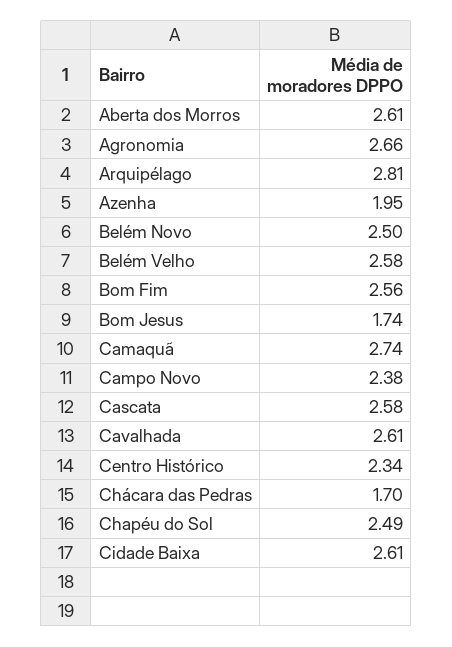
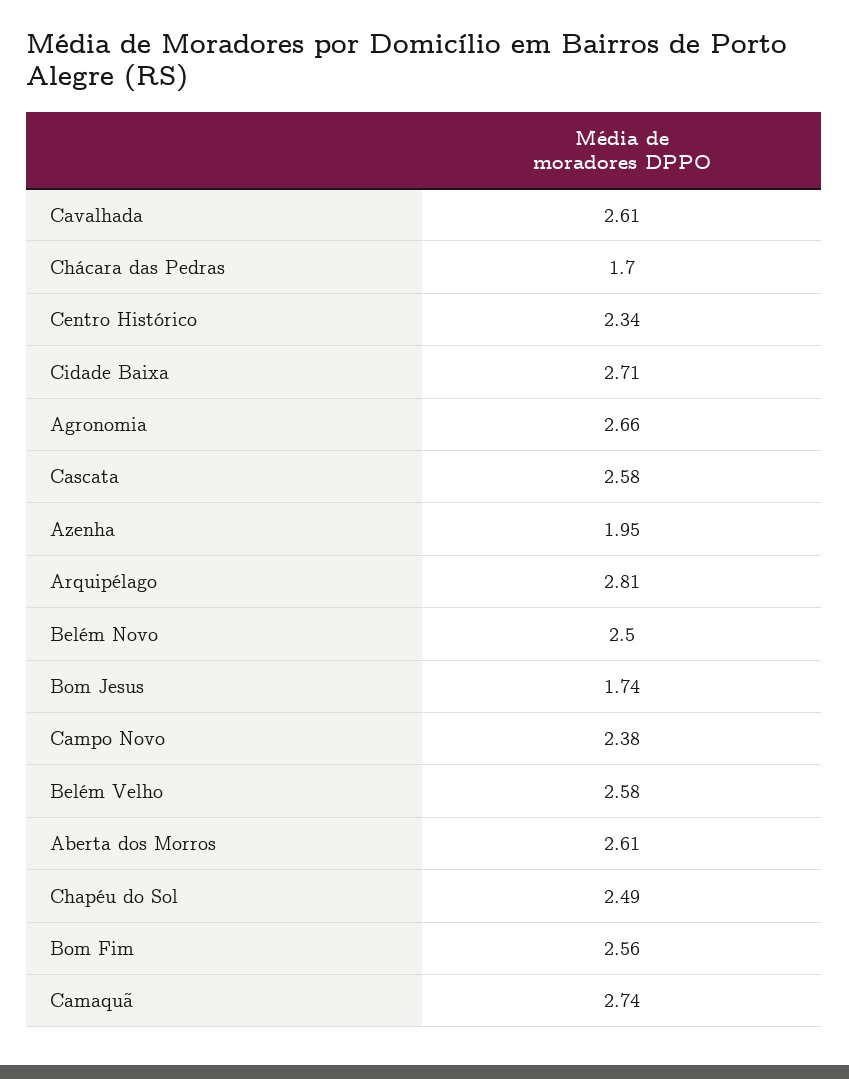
  {
    "Aberta dos Morros": 2.61,
    "Agronomia": 2.66,
    "Arquipélago": 2.81,
    "Azenha": 1.95,
    "Belém Novo": 2.5,
    "Belém Velho": 2.58,
    "Bom Fim": 2.56,
    "Bom Jesus": 1.74,
    "Camaquã": 2.74,
    "Campo Novo": 2.38,
    "Cascata": 2.58,
    "Cavalhada": 2.61,
    "Centro Histórico": 2.34,
    "Chácara das Pedras": 1.7,
    "Chapéu do Sol": 2.49,
-   "Cidade Baixa": 2.61
+   "Cidade Baixa": 2.71
  }

